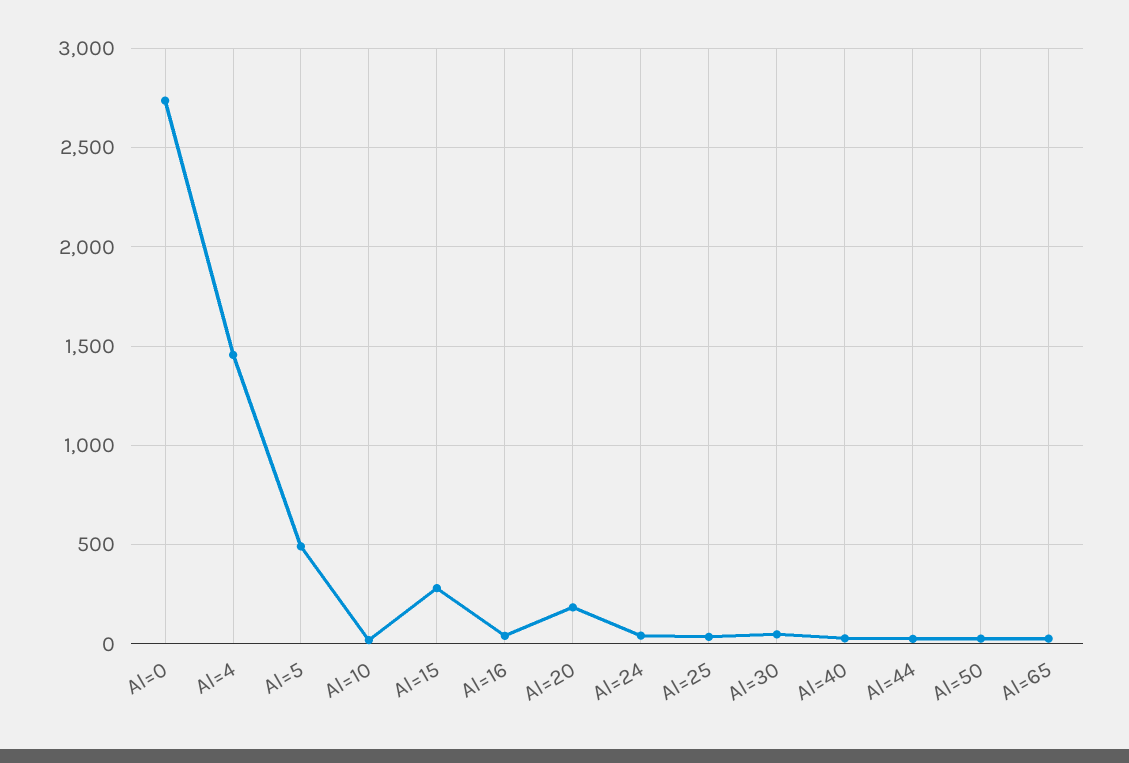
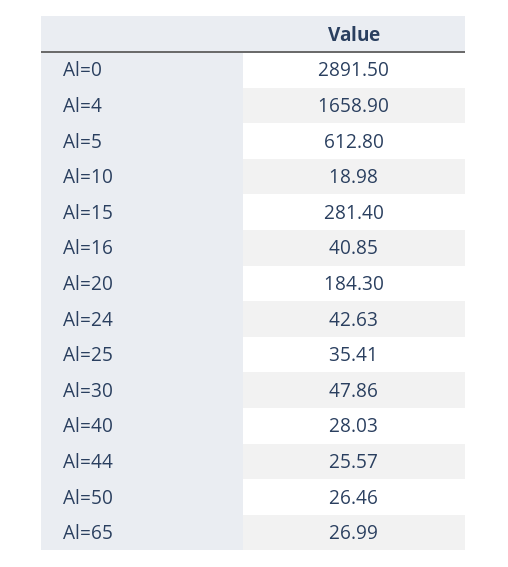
  {
-   "Al=0": 2750,
+   "Al=0": 2891.5,
-   "Al=4": 1450,
+   "Al=4": 1658.9,
-   "Al=5": 500,
+   "Al=5": 612.8,
    "Al=10": 18.98,
    "Al=15": 281.4,
    "Al=16": 40.85,
    "Al=20": 184.3,
    "Al=24": 42.63,
    "Al=25": 35.41,
    "Al=30": 47.86,
    "Al=40": 28.03,
    "Al=44": 25.57,
    "Al=50": 26.46,
    "Al=65": 26.99
  }

